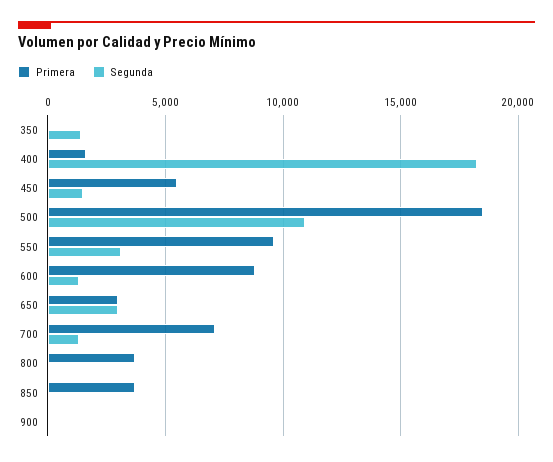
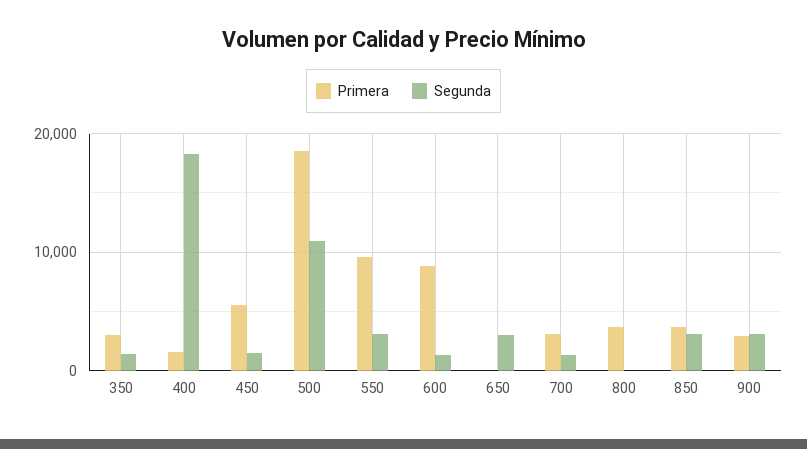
  {
    "Primera": {
-     "350": 0,
+     "350": 3000,
      "400": 1500,
      "450": 5500,
      "500": 18500,
      "550": 9500,
      "600": 9000,
-     "650": 3000,
+     "650": 0,
-     "700": 7000,
+     "700": 3000,
      "800": 3500,
      "850": 3500,
-     "900": 0
+     "900": 3000
    },
    "Segunda": {
      "350": 1500,
      "400": 18500,
      "450": 1500,
      "500": 11000,
      "550": 3000,
      "600": 1500,
      "650": 3000,
      "700": 1500,
      "800": 0,
-     "850": 0,
+     "850": 3000,
-     "900": 0
+     "900": 3000
    }
  }

